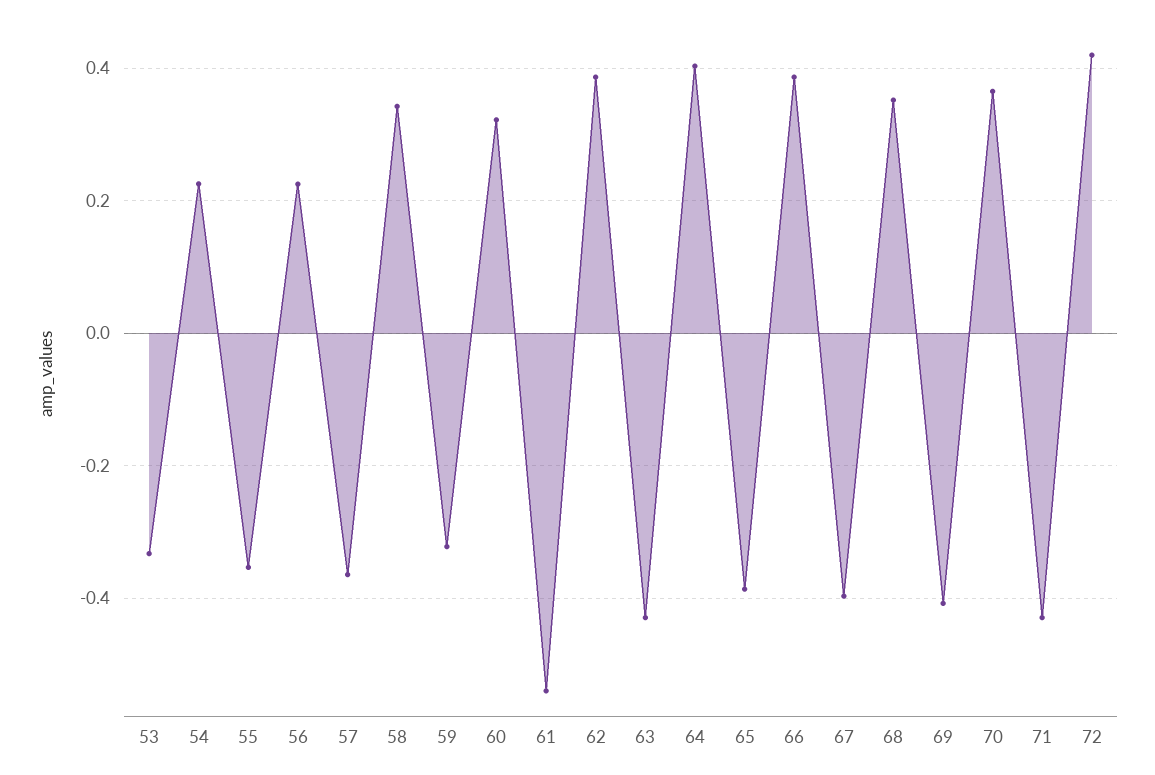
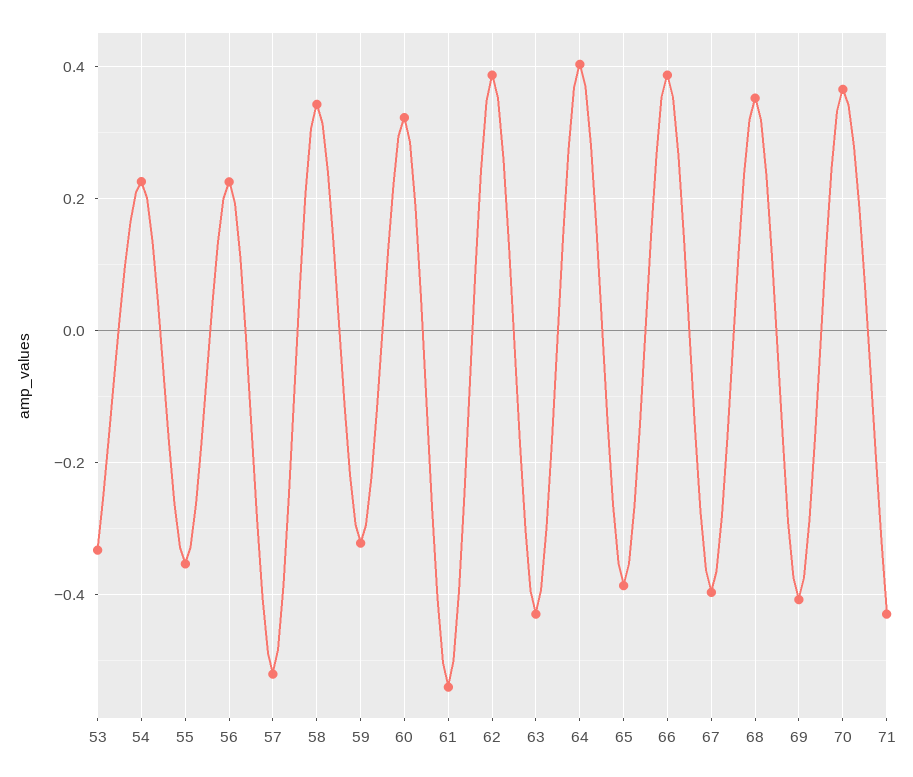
  {
    "53": -0.34,
    "54": 0.22,
    "55": -0.36,
    "56": 0.22,
-   "57": -0.36,
+   "57": -0.52,
    "58": 0.34,
    "59": -0.32,
    "60": 0.32,
    "61": -0.54,
    "62": 0.38,
    "63": -0.42,
    "64": 0.4,
    "65": -0.38,
    "66": 0.38,
    "67": -0.4,
    "68": 0.36,
    "69": -0.4,
    "70": 0.36,
-   "71": -0.42,
+   "71": -0.42
-   "72": 0.42
  }

